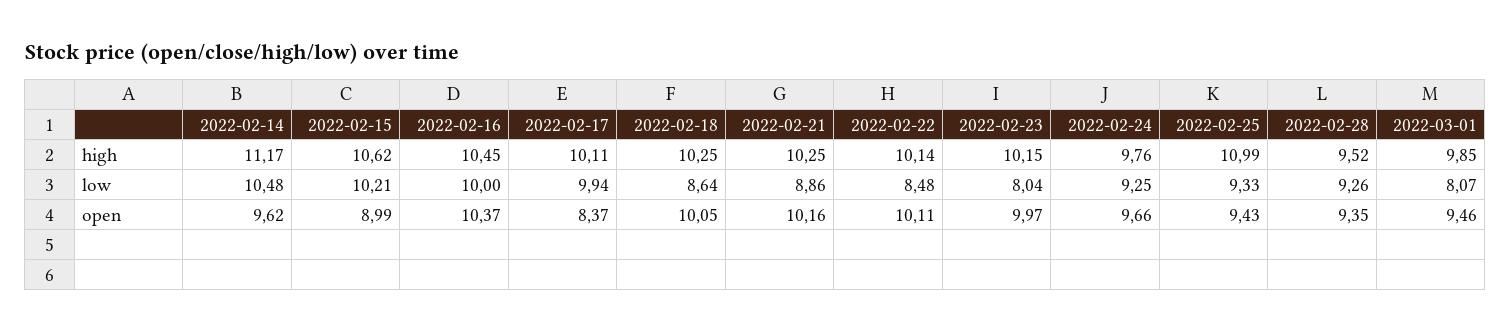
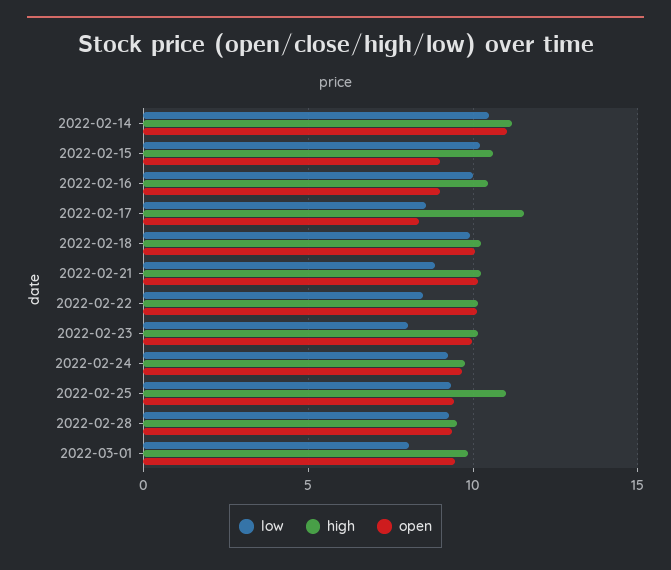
  {
    "high": {
      "2022-02-14": 11.17,
      "2022-02-15": 10.62,
      "2022-02-16": 10.45,
-     "2022-02-17": 10.11,
+     "2022-02-17": 11.5,
      "2022-02-18": 10.25,
      "2022-02-21": 10.25,
      "2022-02-22": 10.14,
      "2022-02-23": 10.15,
      "2022-02-24": 9.76,
      "2022-02-25": 10.99,
      "2022-02-28": 9.52,
      "2022-03-01": 9.85
    },
    "low": {
      "2022-02-14": 10.48,
      "2022-02-15": 10.21,
      "2022-02-16": 10,
-     "2022-02-17": 9.94,
+     "2022-02-17": 8.5,
-     "2022-02-18": 8.64,
+     "2022-02-18": 10,
      "2022-02-21": 8.86,
      "2022-02-22": 8.48,
      "2022-02-23": 8.04,
      "2022-02-24": 9.25,
      "2022-02-25": 9.33,
      "2022-02-28": 9.26,
      "2022-03-01": 8.07
    },
    "open": {
-     "2022-02-14": 9.62,
+     "2022-02-14": 11,
      "2022-02-15": 8.99,
-     "2022-02-16": 10.37,
+     "2022-02-16": 9,
      "2022-02-17": 8.37,
      "2022-02-18": 10.05,
      "2022-02-21": 10.16,
      "2022-02-22": 10.11,
      "2022-02-23": 9.97,
      "2022-02-24": 9.66,
      "2022-02-25": 9.43,
      "2022-02-28": 9.35,
      "2022-03-01": 9.46
    }
  }

